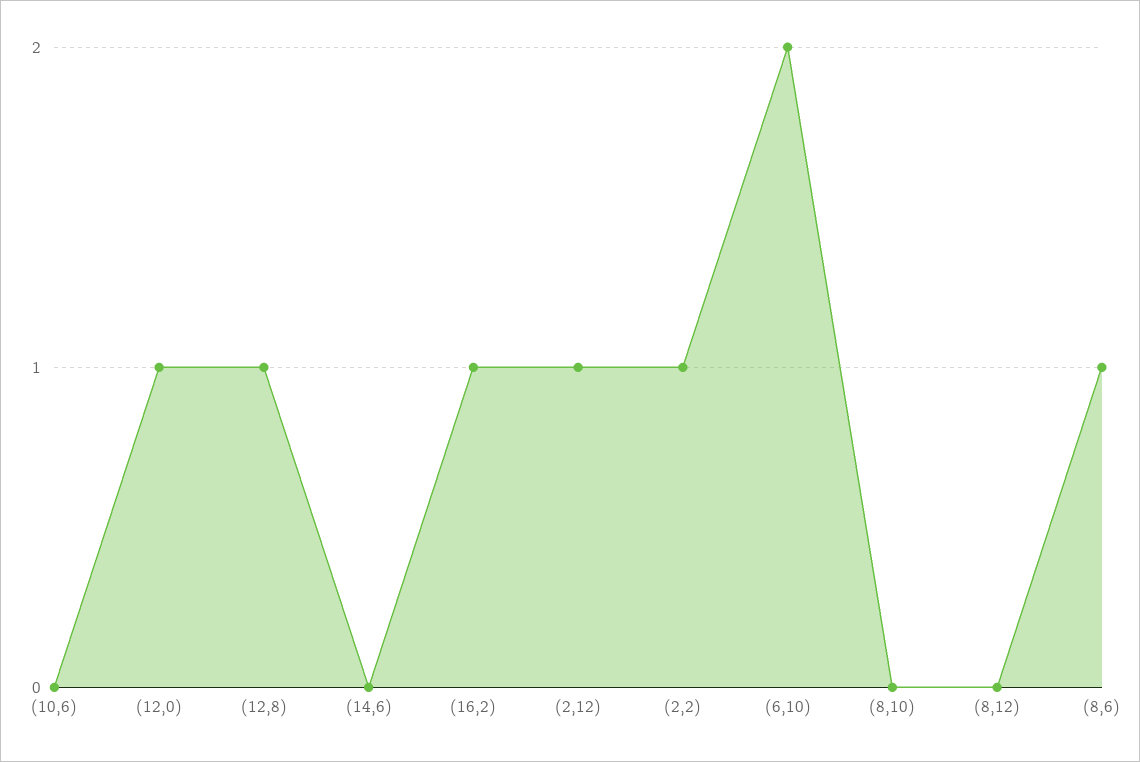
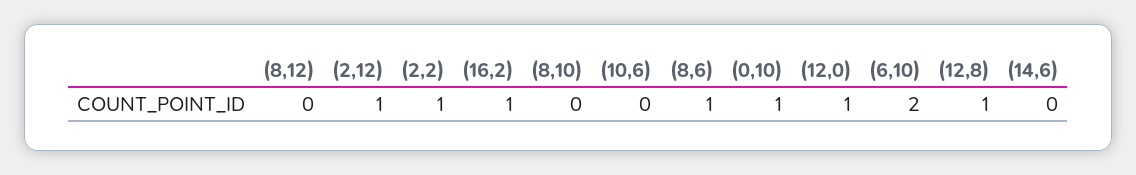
  {
    "(10,6)": 0,
    "(12,0)": 1,
    "(12,8)": 1,
    "(14,6)": 0,
    "(16,2)": 1,
    "(2,12)": 1,
    "(2,2)": 1,
    "(6,10)": 2,
    "(8,10)": 0,
    "(8,12)": 0,
-   "(8,6)": 1
+   "(8,6)": 1,
+   "(0,10)": 1
  }

